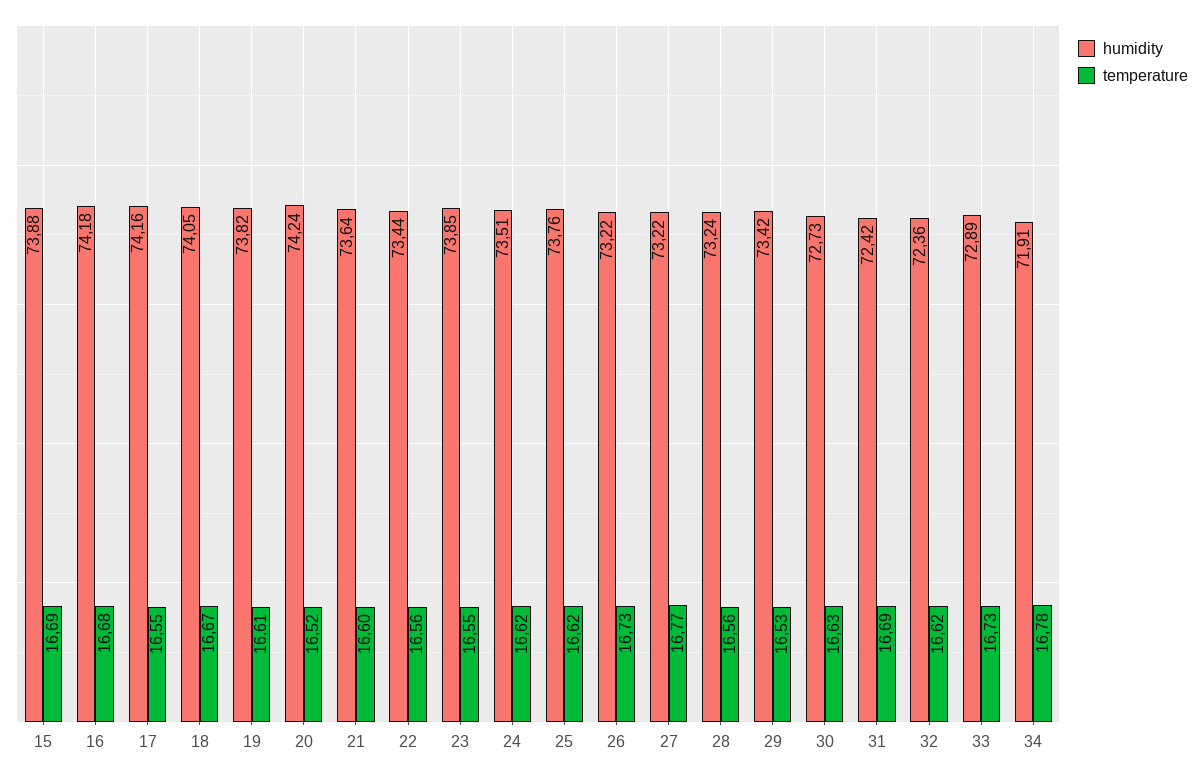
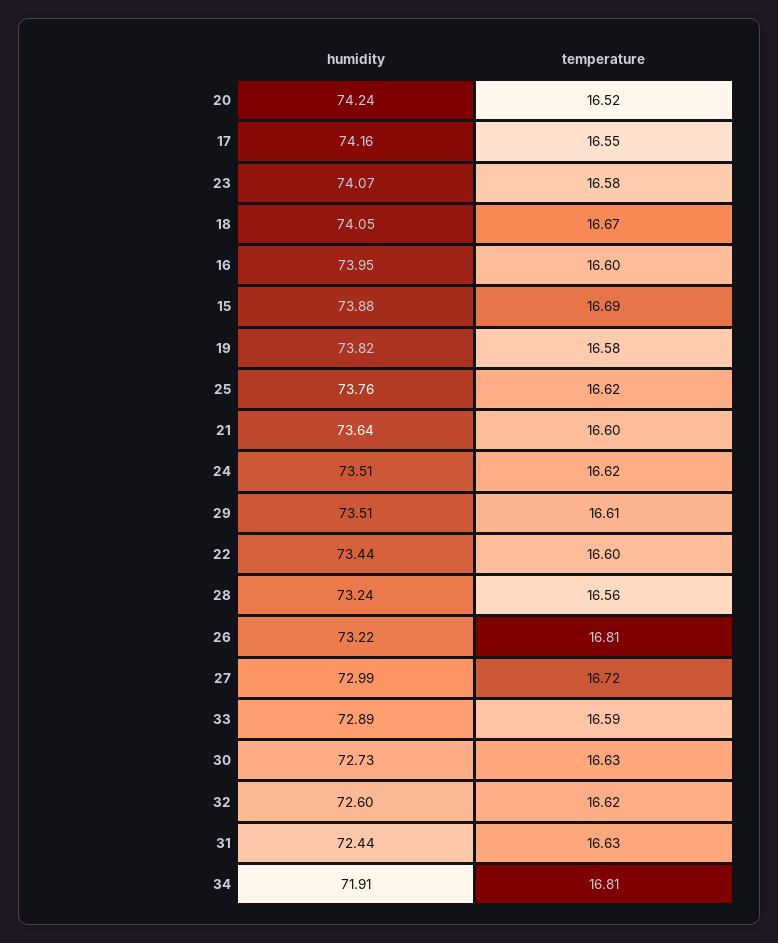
  {
    "humidity": {
      "15": 73.88,
-     "16": 74.18,
+     "16": 73.95,
      "17": 74.16,
      "18": 74.05,
      "19": 73.82,
      "20": 74.24,
      "21": 73.64,
      "22": 73.44,
-     "23": 73.85,
+     "23": 74.07,
      "24": 73.51,
      "25": 73.76,
      "26": 73.22,
-     "27": 73.22,
+     "27": 72.99,
      "28": 73.24,
-     "29": 73.42,
+     "29": 73.51,
      "30": 72.73,
-     "31": 72.42,
+     "31": 72.44,
-     "32": 72.36,
+     "32": 72.6,
      "33": 72.89,
      "34": 71.91
    },
    "temperature": {
      "15": 16.69,
-     "16": 16.68,
+     "16": 16.6,
      "17": 16.55,
      "18": 16.67,
-     "19": 16.61,
+     "19": 16.58,
      "20": 16.52,
      "21": 16.6,
-     "22": 16.56,
+     "22": 16.6,
-     "23": 16.55,
+     "23": 16.58,
      "24": 16.62,
      "25": 16.62,
-     "26": 16.73,
+     "26": 16.81,
-     "27": 16.77,
+     "27": 16.72,
      "28": 16.56,
-     "29": 16.53,
+     "29": 16.61,
      "30": 16.63,
-     "31": 16.69,
+     "31": 16.63,
      "32": 16.62,
-     "33": 16.73,
+     "33": 16.59,
-     "34": 16.78
+     "34": 16.81
    }
  }

